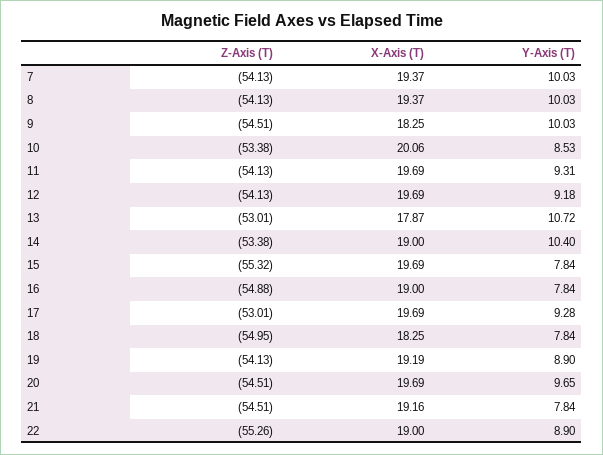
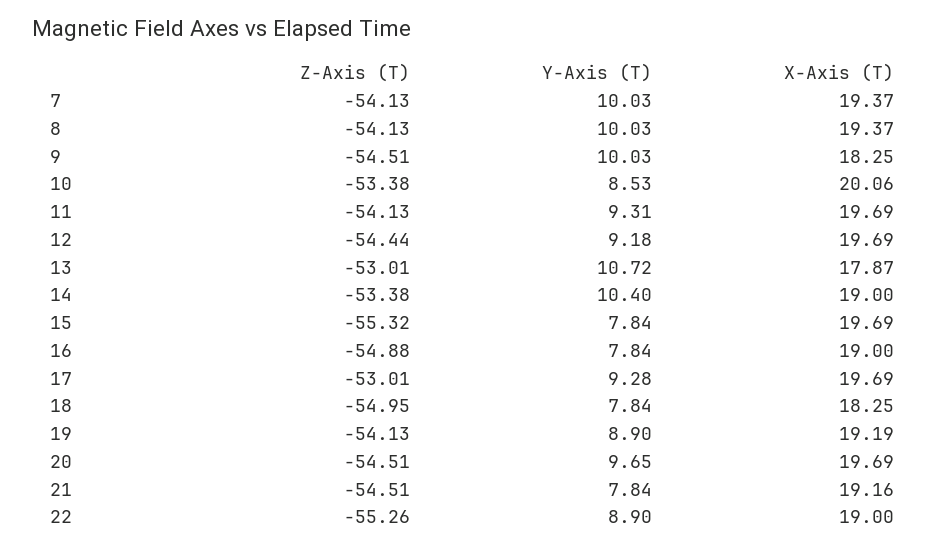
  {
    "Z-Axis (T)": {
      "7": -54.13,
      "8": -54.13,
      "9": -54.51,
      "10": -53.38,
      "11": -54.13,
-     "12": -54.13,
+     "12": -54.44,
      "13": -53.01,
      "14": -53.38,
      "15": -55.32,
      "16": -54.88,
      "17": -53.01,
      "18": -54.95,
      "19": -54.13,
      "20": -54.51,
      "21": -54.51,
      "22": -55.26
    },
    "X-Axis (T)": {
      "7": 19.37,
      "8": 19.37,
      "9": 18.25,
      "10": 20.06,
      "11": 19.69,
      "12": 19.69,
      "13": 17.87,
      "14": 19,
      "15": 19.69,
      "16": 19,
      "17": 19.69,
      "18": 18.25,
      "19": 19.19,
      "20": 19.69,
      "21": 19.16,
      "22": 19
    },
    "Y-Axis (T)": {
      "7": 10.03,
      "8": 10.03,
      "9": 10.03,
      "10": 8.53,
      "11": 9.31,
      "12": 9.18,
      "13": 10.72,
      "14": 10.4,
      "15": 7.84,
      "16": 7.84,
      "17": 9.28,
      "18": 7.84,
      "19": 8.9,
      "20": 9.65,
      "21": 7.84,
      "22": 8.9
    }
  }

